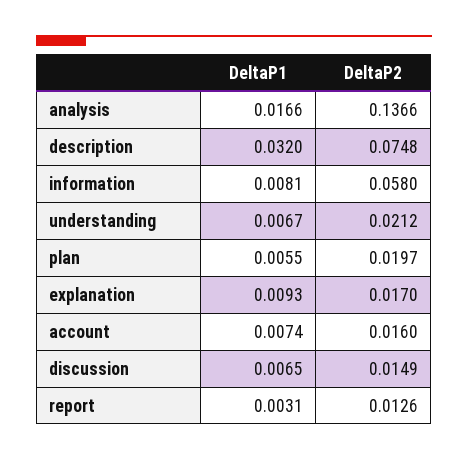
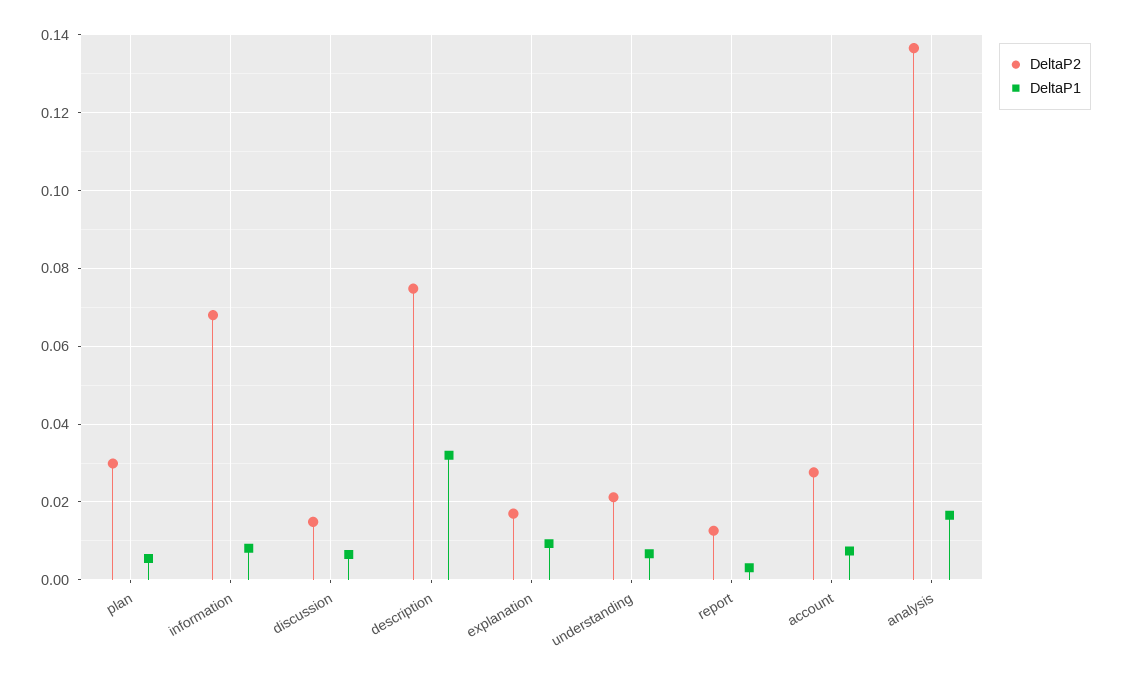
  {
    "DeltaP1": {
      "analysis": 0.0166,
      "description": 0.032,
      "information": 0.0081,
      "understanding": 0.0067,
      "plan": 0.0055,
      "explanation": 0.0093,
      "account": 0.0074,
      "discussion": 0.0065,
      "report": 0.0031
    },
    "DeltaP2": {
      "analysis": 0.1366,
      "description": 0.0748,
-     "information": 0.058,
+     "information": 0.068,
      "understanding": 0.0212,
-     "plan": 0.0197,
+     "plan": 0.03,
      "explanation": 0.017,
-     "account": 0.016,
+     "account": 0.028,
      "discussion": 0.0149,
      "report": 0.0126
    }
  }

